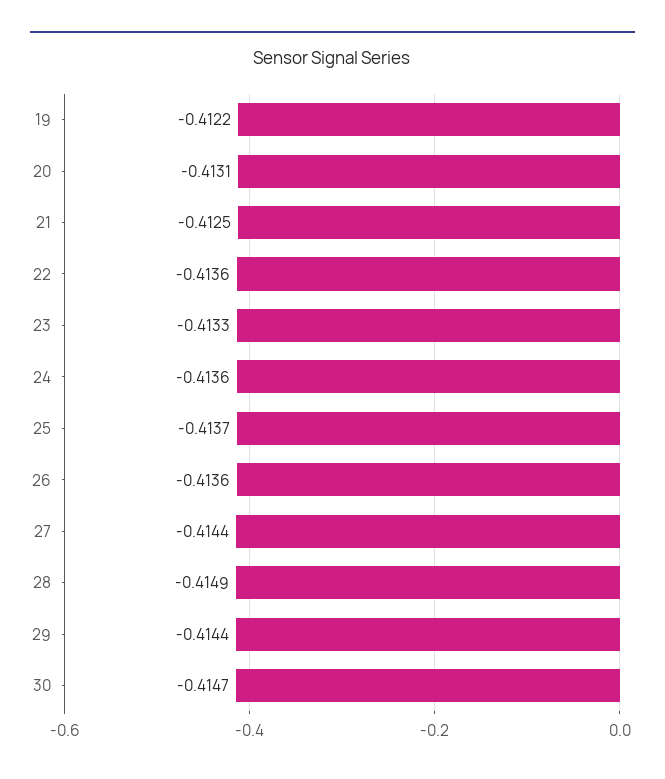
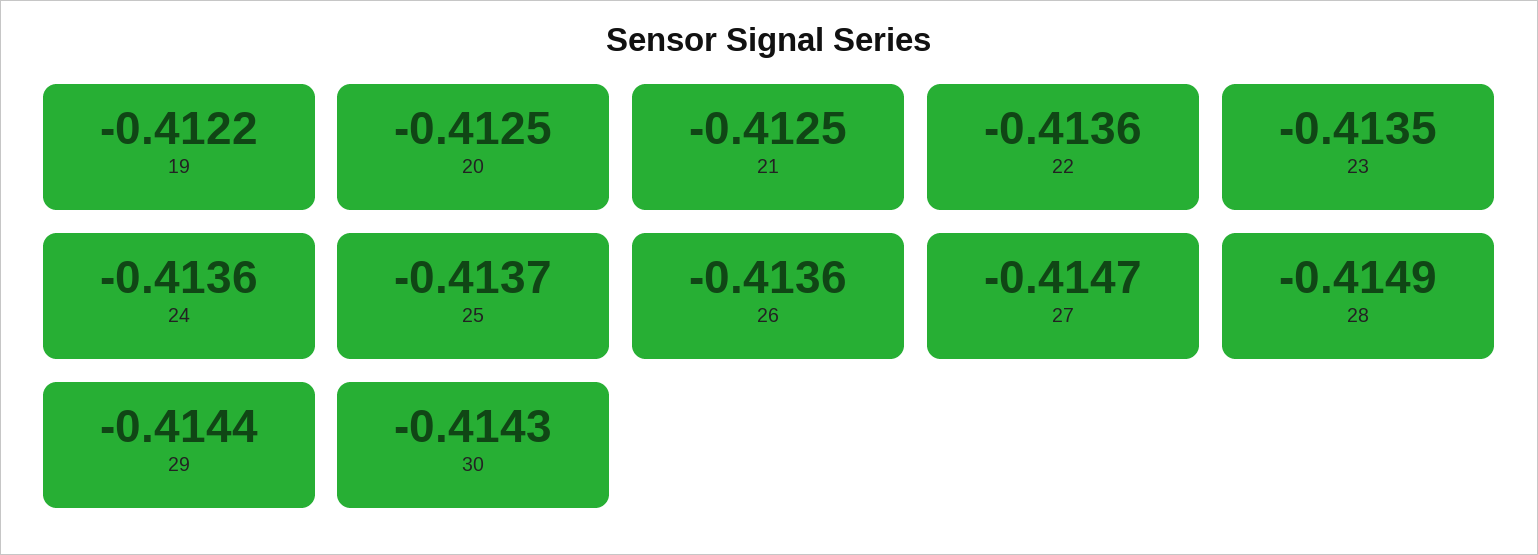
  {
    "19": -0.4122,
-   "20": -0.4131,
+   "20": -0.4125,
    "21": -0.4125,
    "22": -0.4136,
-   "23": -0.4133,
+   "23": -0.4135,
    "24": -0.4136,
    "25": -0.4137,
    "26": -0.4136,
-   "27": -0.4144,
+   "27": -0.4147,
    "28": -0.4149,
    "29": -0.4144,
-   "30": -0.4147
+   "30": -0.4143
  }

